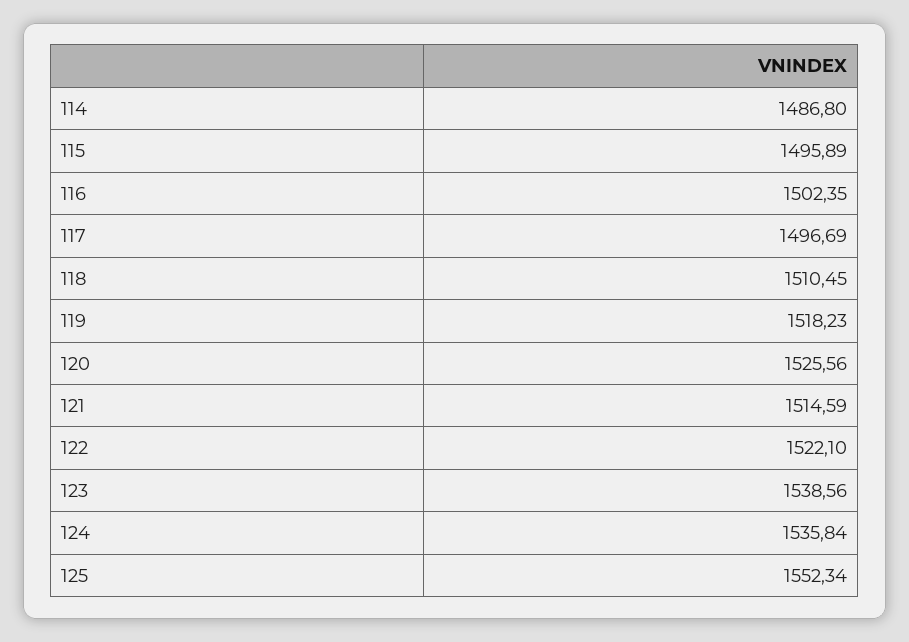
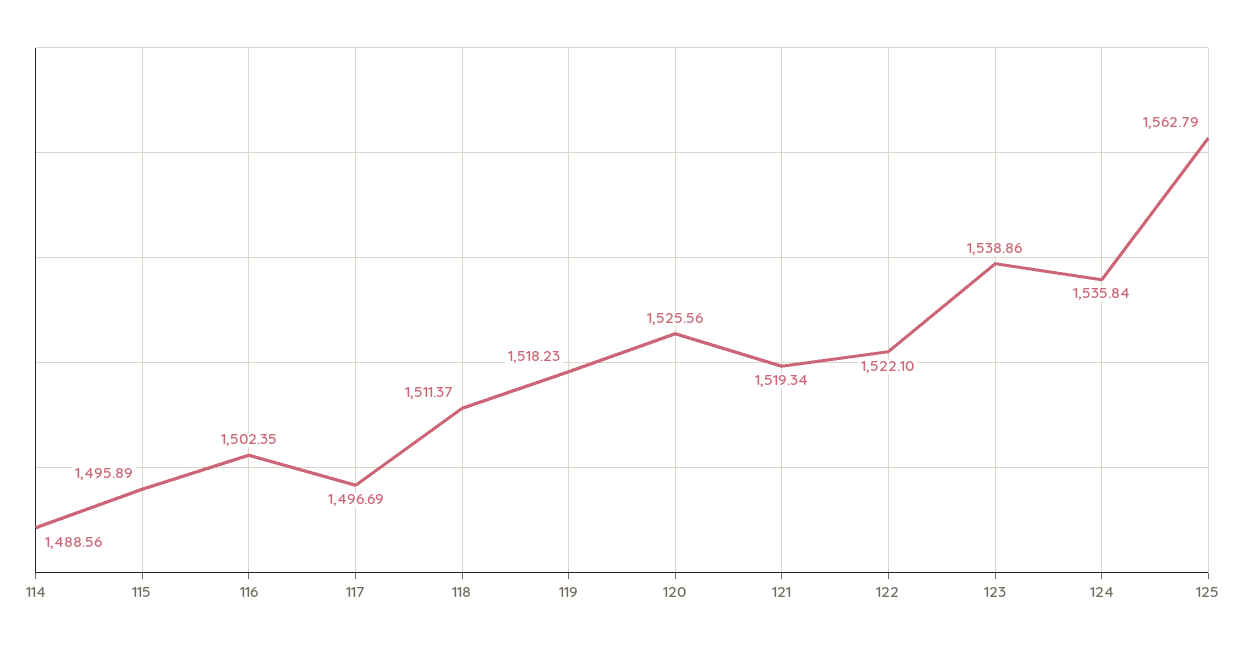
  {
-   "114": 1486.8,
+   "114": 1488.56,
    "115": 1495.89,
    "116": 1502.35,
    "117": 1496.69,
-   "118": 1510.45,
+   "118": 1511.37,
    "119": 1518.23,
    "120": 1525.56,
-   "121": 1514.59,
+   "121": 1519.34,
    "122": 1522.1,
-   "123": 1538.56,
+   "123": 1538.86,
    "124": 1535.84,
-   "125": 1552.34
+   "125": 1562.79
  }

